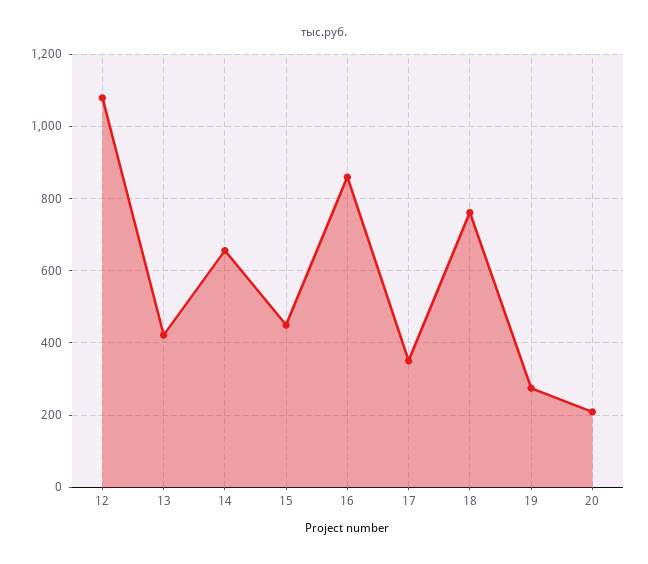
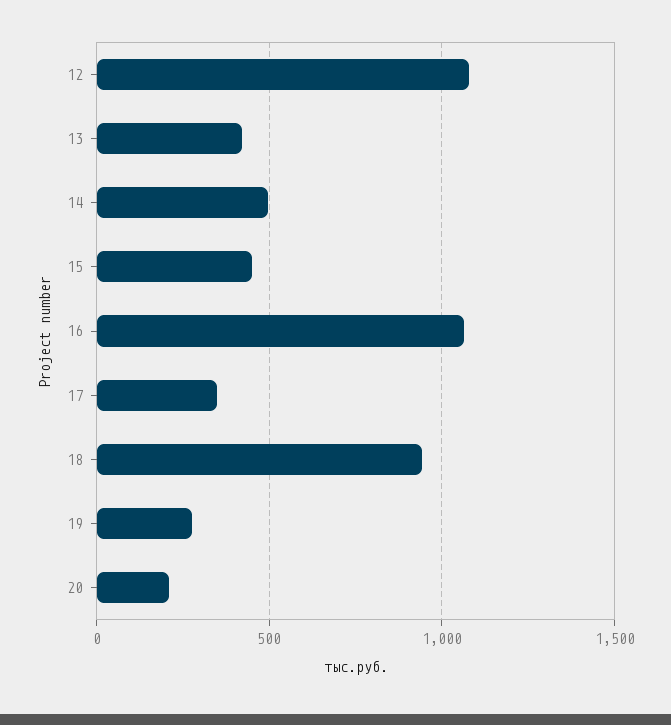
  {
    "12": 1080,
    "13": 420,
-   "14": 660,
+   "14": 500,
    "15": 440,
-   "16": 860,
+   "16": 1050,
    "17": 360,
-   "18": 760,
+   "18": 950,
    "19": 280,
    "20": 200
  }

